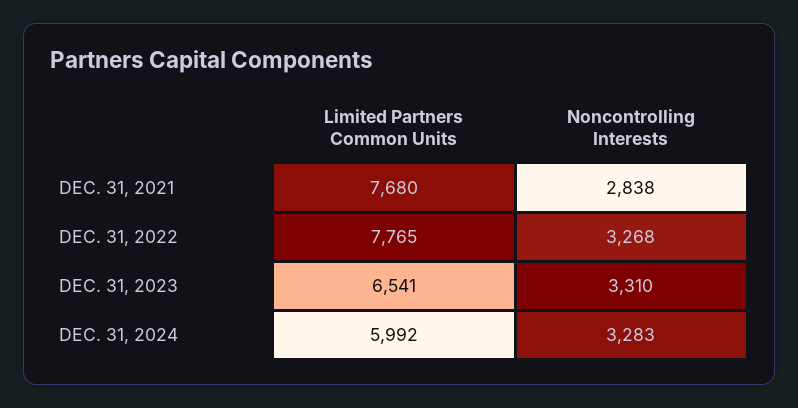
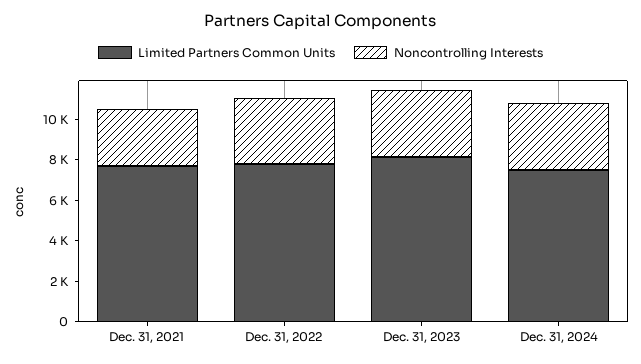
  {
    "Limited Partners Common Units": {
      "DEC. 31, 2021": 7680,
      "DEC. 31, 2022": 7765,
-     "DEC. 31, 2023": 6541,
+     "DEC. 31, 2023": 8000,
-     "DEC. 31, 2024": 5992
+     "DEC. 31, 2024": 7500
    },
    "Noncontrolling Interests": {
      "DEC. 31, 2021": 2838,
      "DEC. 31, 2022": 3268,
      "DEC. 31, 2023": 3310,
      "DEC. 31, 2024": 3283
    }
  }

